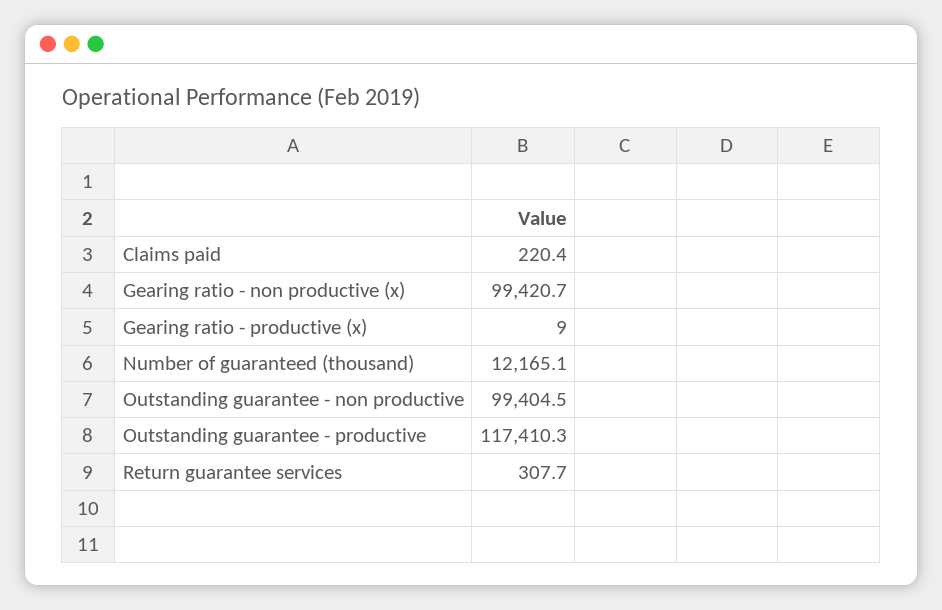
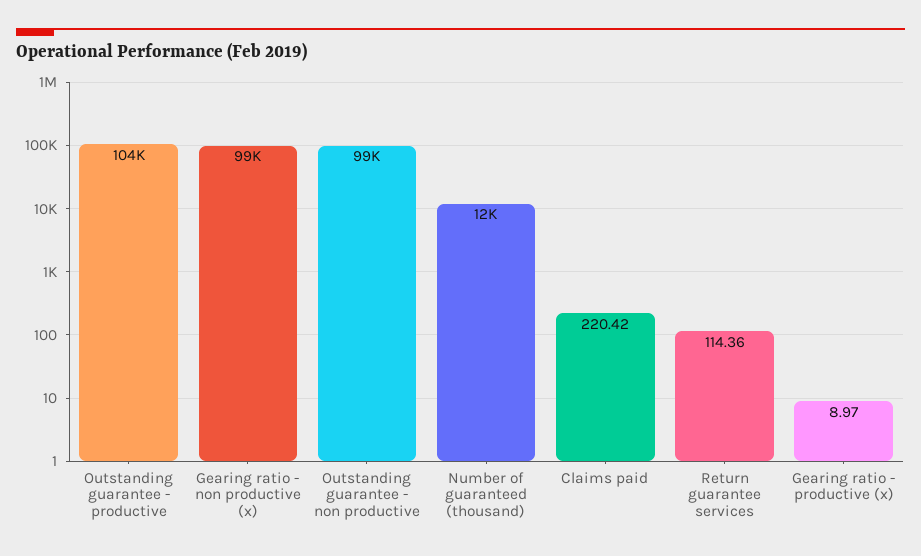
  {
    "Claims paid": 220.42,
    "Gearing ratio - non productive (x)": 99420.7,
    "Gearing ratio - productive (x)": 8.97,
    "Number of guaranteed (thousand)": 12165.1,
    "Outstanding guarantee - non productive": 99404.5,
-   "Outstanding guarantee - productive": 117410.3,
+   "Outstanding guarantee - productive": 104000,
-   "Return guarantee services": 307.7
+   "Return guarantee services": 114.36
  }

